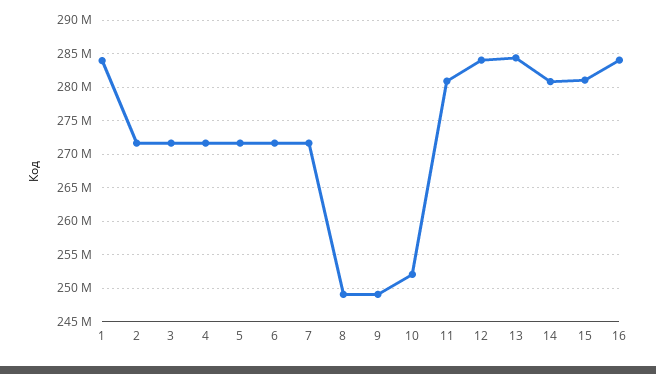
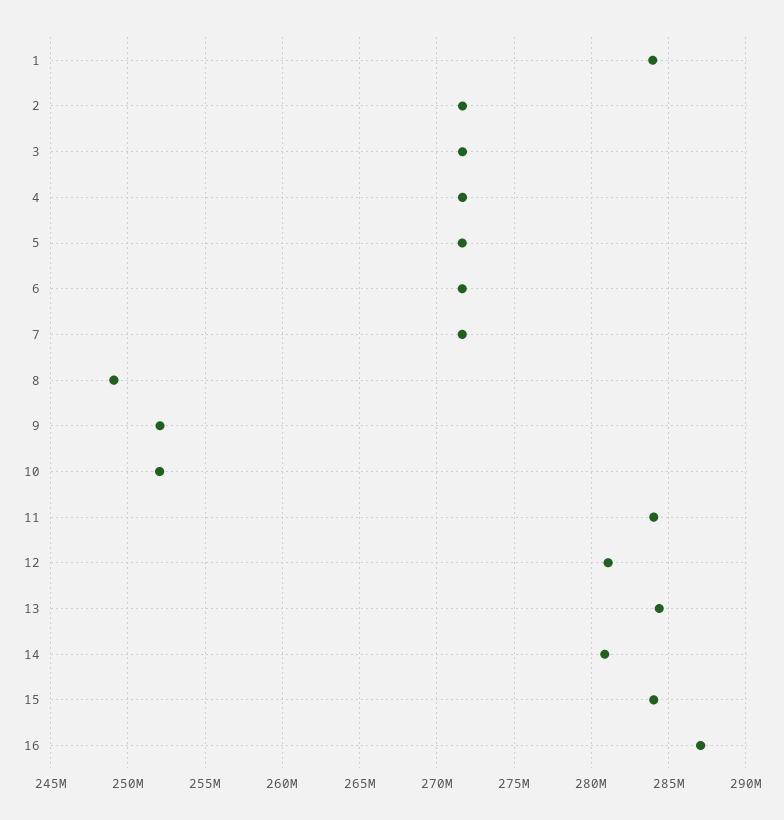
  {
    "1": 284000000,
    "2": 271500000,
    "3": 271500000,
    "4": 271500000,
    "5": 271500000,
    "6": 271500000,
    "7": 271500000,
    "8": 249000000,
-   "9": 249000000,
+   "9": 252000000,
    "10": 252000000,
-   "11": 281000000,
+   "11": 284000000,
-   "12": 284000000,
+   "12": 281000000,
    "13": 284500000,
    "14": 281000000,
-   "15": 281000000,
+   "15": 284000000,
-   "16": 284000000
+   "16": 287000000
  }

